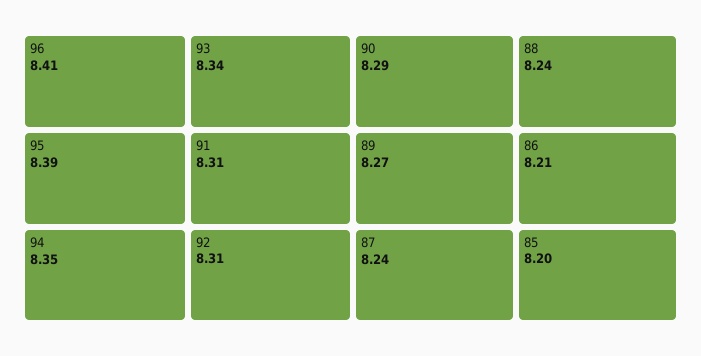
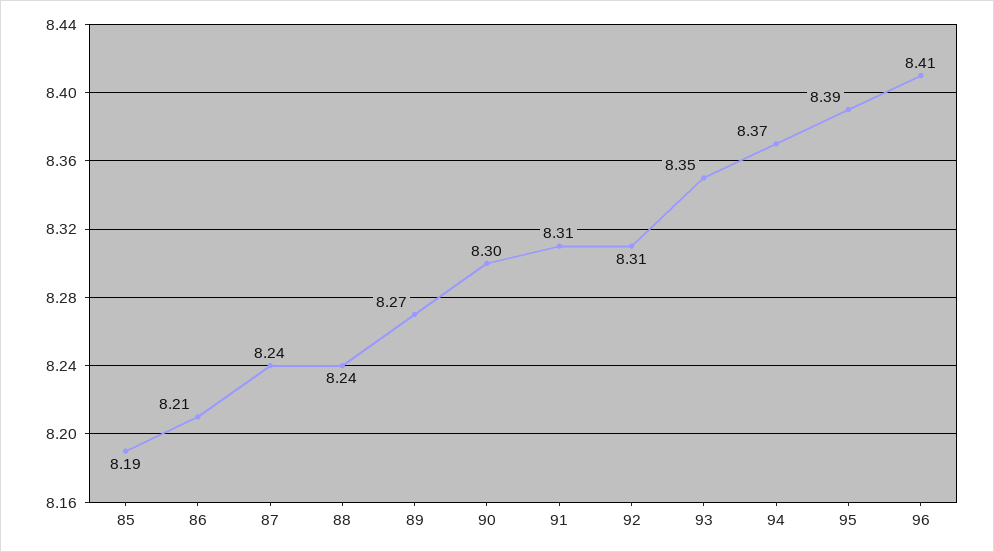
  {
    "96": 8.41,
    "95": 8.39,
-   "94": 8.35,
+   "94": 8.37,
-   "93": 8.34,
+   "93": 8.35,
    "91": 8.31,
    "92": 8.31,
-   "90": 8.29,
+   "90": 8.3,
    "89": 8.27,
    "87": 8.24,
    "88": 8.24,
    "86": 8.21,
-   "85": 8.2
+   "85": 8.19
  }

